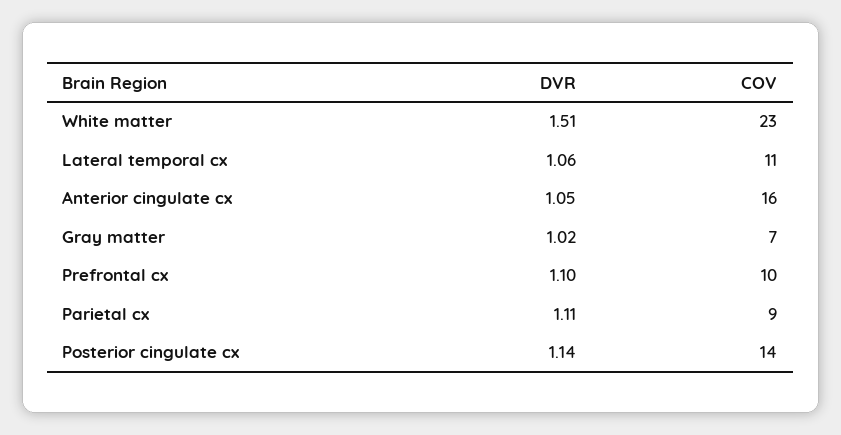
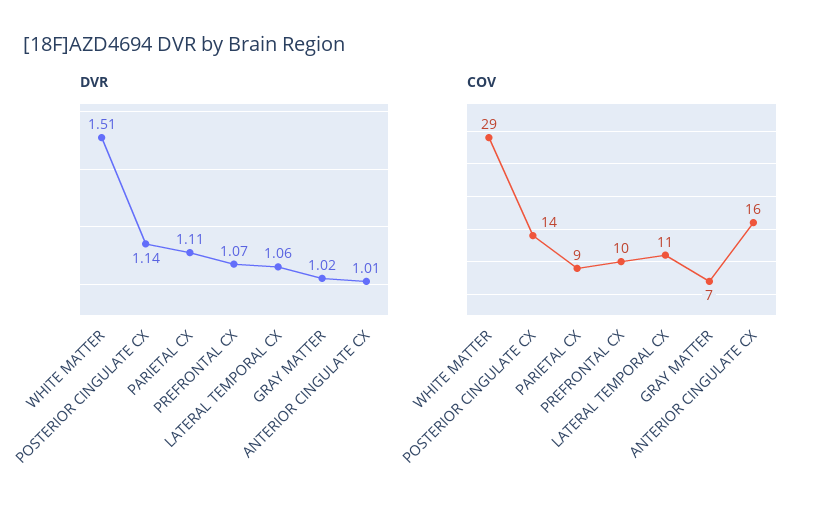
  {
    "DVR": {
      "White matter": 1.51,
      "Lateral temporal cx": 1.06,
-     "Anterior cingulate cx": 1.05,
+     "Anterior cingulate cx": 1.01,
      "Gray matter": 1.02,
-     "Prefrontal cx": 1.1,
+     "Prefrontal cx": 1.07,
      "Parietal cx": 1.11,
      "Posterior cingulate cx": 1.14
    },
    "COV": {
-     "White matter": 23,
+     "White matter": 29,
      "Lateral temporal cx": 11,
      "Anterior cingulate cx": 16,
      "Gray matter": 7,
      "Prefrontal cx": 10,
      "Parietal cx": 9,
      "Posterior cingulate cx": 14
    }
  }

